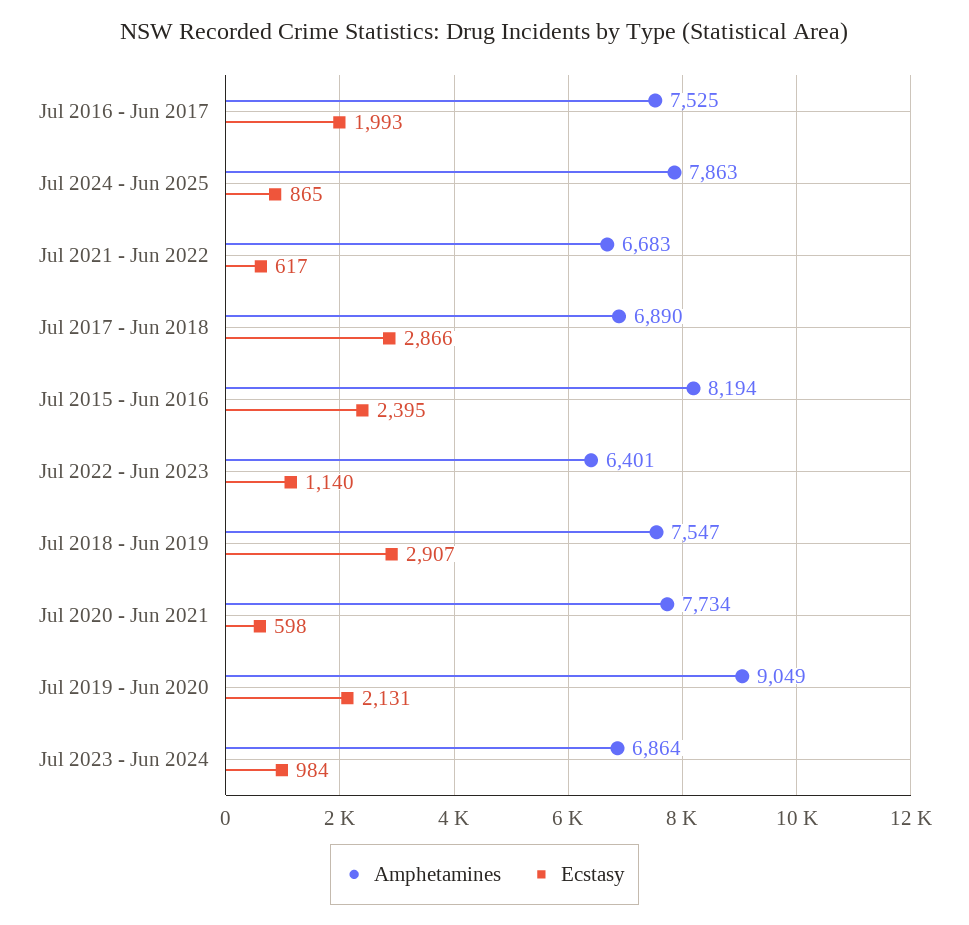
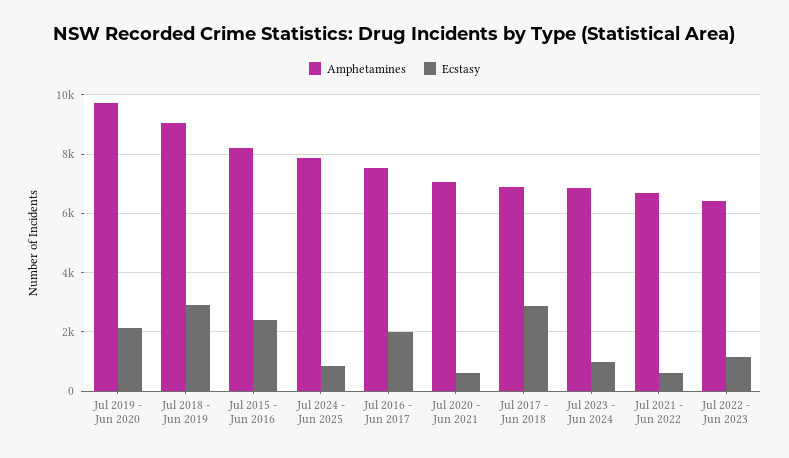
  {
    "Amphetamines": {
      "Jul 2016 - Jun 2017": 7525,
      "Jul 2024 - Jun 2025": 7863,
      "Jul 2021 - Jun 2022": 6683,
      "Jul 2017 - Jun 2018": 6890,
      "Jul 2015 - Jun 2016": 8194,
      "Jul 2022 - Jun 2023": 6401,
-     "Jul 2018 - Jun 2019": 7547,
+     "Jul 2018 - Jun 2019": 9000,
-     "Jul 2020 - Jun 2021": 7734,
+     "Jul 2020 - Jun 2021": 7000,
-     "Jul 2019 - Jun 2020": 9049,
+     "Jul 2019 - Jun 2020": 9750,
      "Jul 2023 - Jun 2024": 6864
    },
    "Ecstasy": {
      "Jul 2016 - Jun 2017": 1993,
      "Jul 2024 - Jun 2025": 865,
      "Jul 2021 - Jun 2022": 617,
      "Jul 2017 - Jun 2018": 2866,
      "Jul 2015 - Jun 2016": 2395,
      "Jul 2022 - Jun 2023": 1140,
      "Jul 2018 - Jun 2019": 2907,
      "Jul 2020 - Jun 2021": 598,
      "Jul 2019 - Jun 2020": 2131,
      "Jul 2023 - Jun 2024": 984
    }
  }

